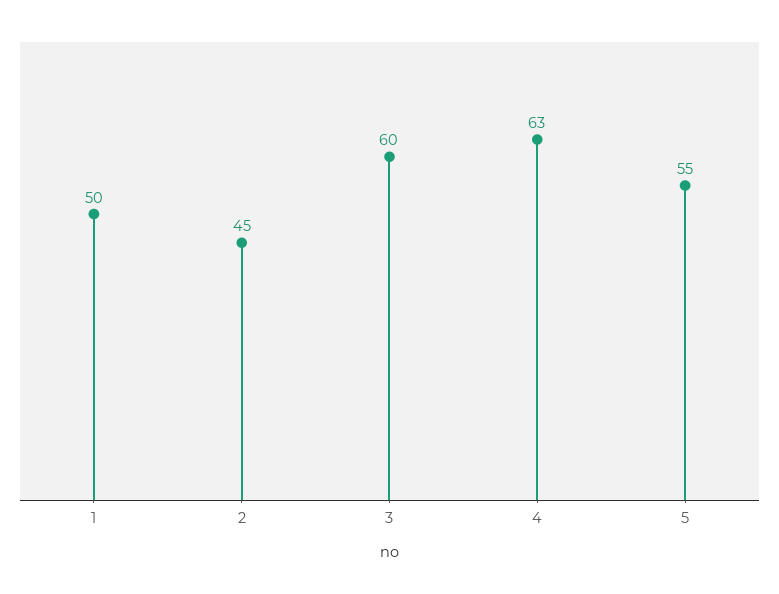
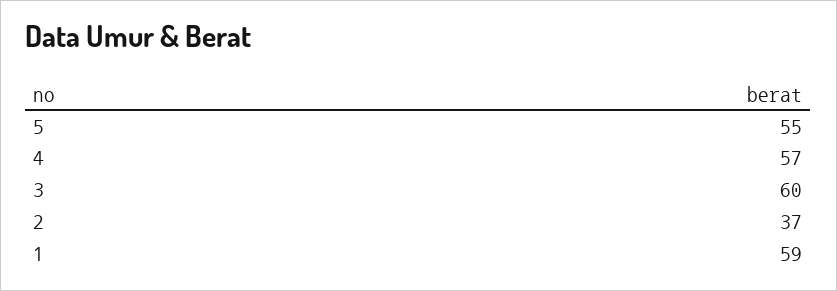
  {
-   "1": 50,
+   "1": 59,
-   "2": 45,
+   "2": 37,
    "3": 60,
-   "4": 63,
+   "4": 57,
    "5": 55
  }

